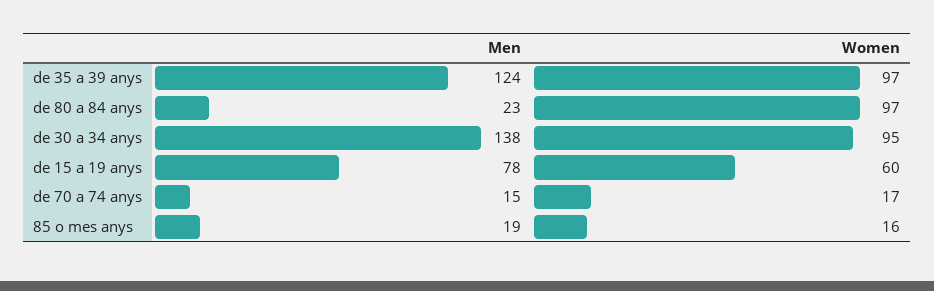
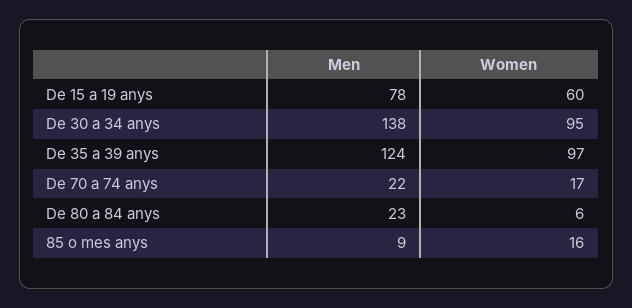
  {
    "Men": {
      "de 35 a 39 anys": 124,
      "de 80 a 84 anys": 23,
      "de 30 a 34 anys": 138,
      "de 15 a 19 anys": 78,
-     "de 70 a 74 anys": 15,
+     "de 70 a 74 anys": 22,
-     "85 o mes anys": 19
+     "85 o mes anys": 9
    },
    "Women": {
      "de 35 a 39 anys": 97,
-     "de 80 a 84 anys": 97,
+     "de 80 a 84 anys": 6,
      "de 30 a 34 anys": 95,
      "de 15 a 19 anys": 60,
      "de 70 a 74 anys": 17,
      "85 o mes anys": 16
    }
  }

